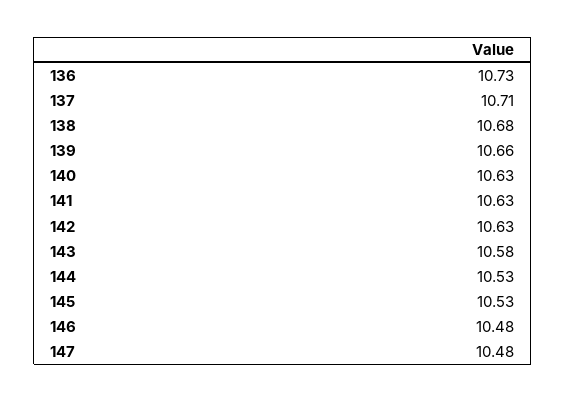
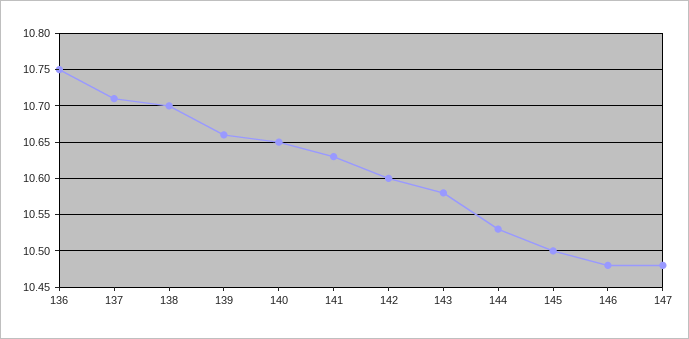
  {
-   "136": 10.73,
+   "136": 10.75,
    "137": 10.71,
-   "138": 10.68,
+   "138": 10.7,
    "139": 10.66,
-   "140": 10.63,
+   "140": 10.65,
    "141": 10.63,
-   "142": 10.63,
+   "142": 10.6,
    "143": 10.58,
    "144": 10.53,
-   "145": 10.53,
+   "145": 10.5,
    "146": 10.48,
    "147": 10.48
  }

